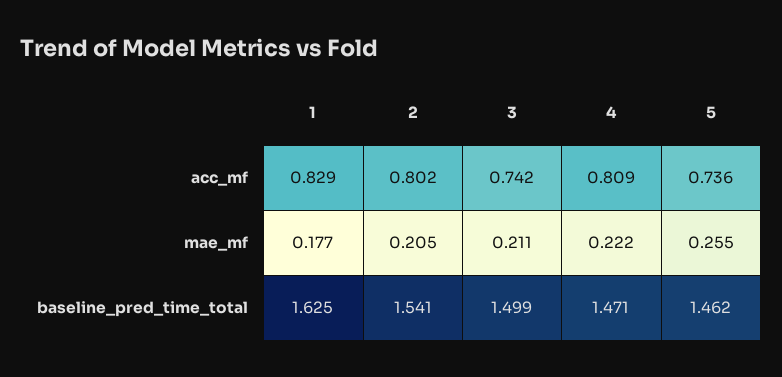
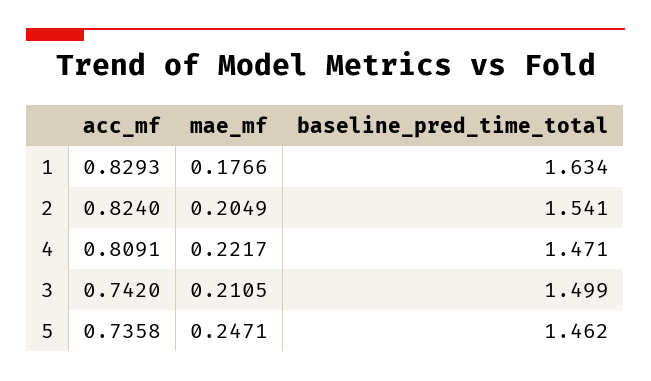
  {
    "1": {
      "acc_mf": 0.8293,
      "mae_mf": 0.1766,
-     "baseline_pred_time_total": 1.625
+     "baseline_pred_time_total": 1.634
    },
    "2": {
-     "acc_mf": 0.802,
+     "acc_mf": 0.824,
      "mae_mf": 0.2049,
      "baseline_pred_time_total": 1.541
    },
    "3": {
      "acc_mf": 0.742,
      "mae_mf": 0.2105,
      "baseline_pred_time_total": 1.499
    },
    "4": {
      "acc_mf": 0.8091,
      "mae_mf": 0.2217,
      "baseline_pred_time_total": 1.471
    },
    "5": {
      "acc_mf": 0.7358,
-     "mae_mf": 0.255,
+     "mae_mf": 0.2471,
      "baseline_pred_time_total": 1.462
    }
  }

